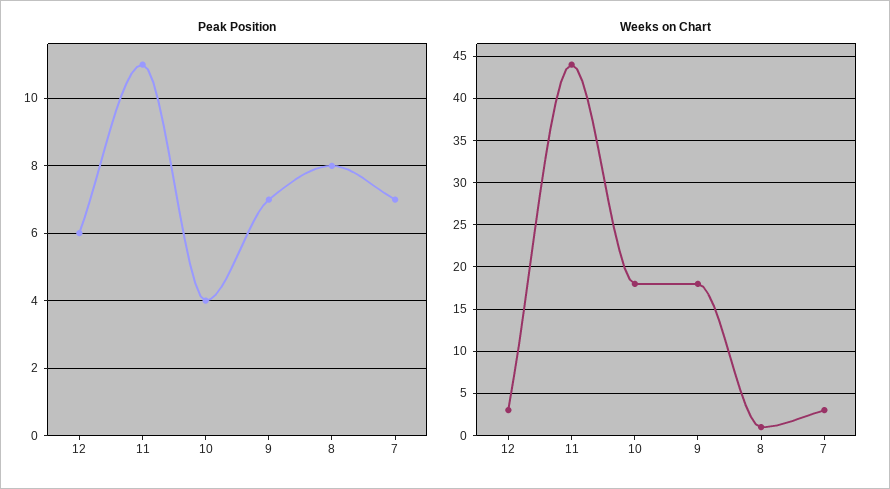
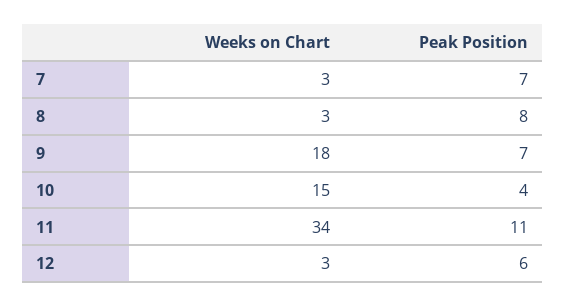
  {
    "Peak Position": {
      "12": 6,
      "11": 11,
      "10": 4,
      "9": 7,
      "8": 8,
      "7": 7
    },
    "Weeks on Chart": {
      "12": 3,
-     "11": 44,
+     "11": 34,
-     "10": 18,
+     "10": 15,
      "9": 18,
-     "8": 1,
+     "8": 3,
      "7": 3
    }
  }

